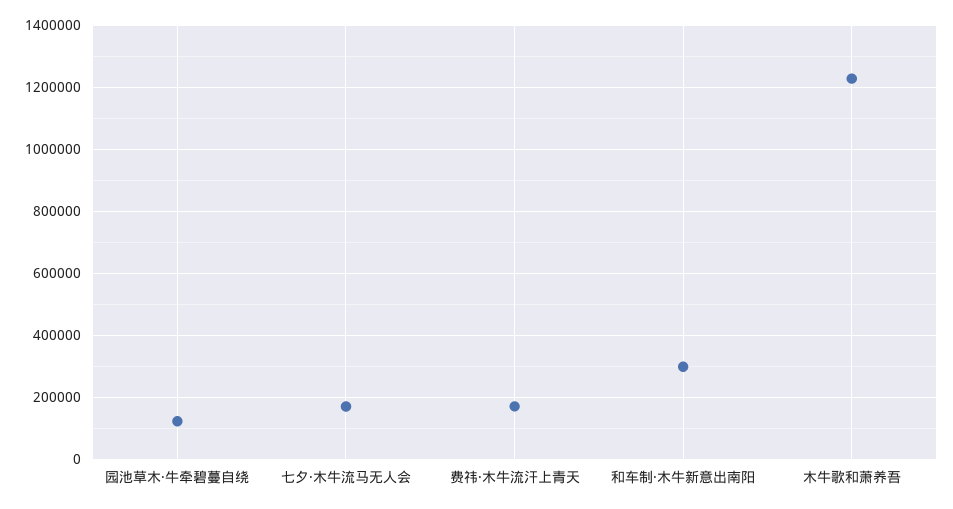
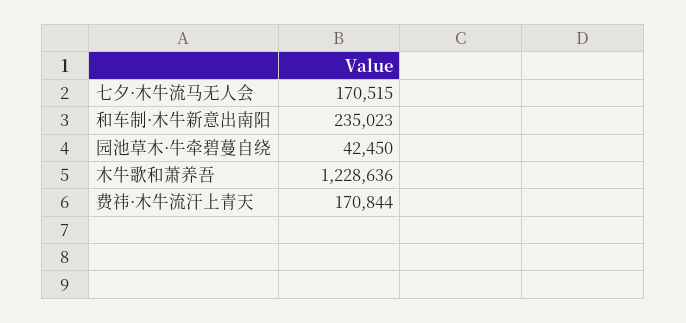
  {
-   "园池草木·牛牵碧蔓自绕": 120000,
+   "园池草木·牛牵碧蔓自绕": 42450,
    "七夕·木牛流马无人会": 170515,
    "费祎·木牛流汗上青天": 170844,
-   "和车制·木牛新意出南阳": 300000,
+   "和车制·木牛新意出南阳": 235023,
    "木牛歌和萧养吾": 1228636
  }

